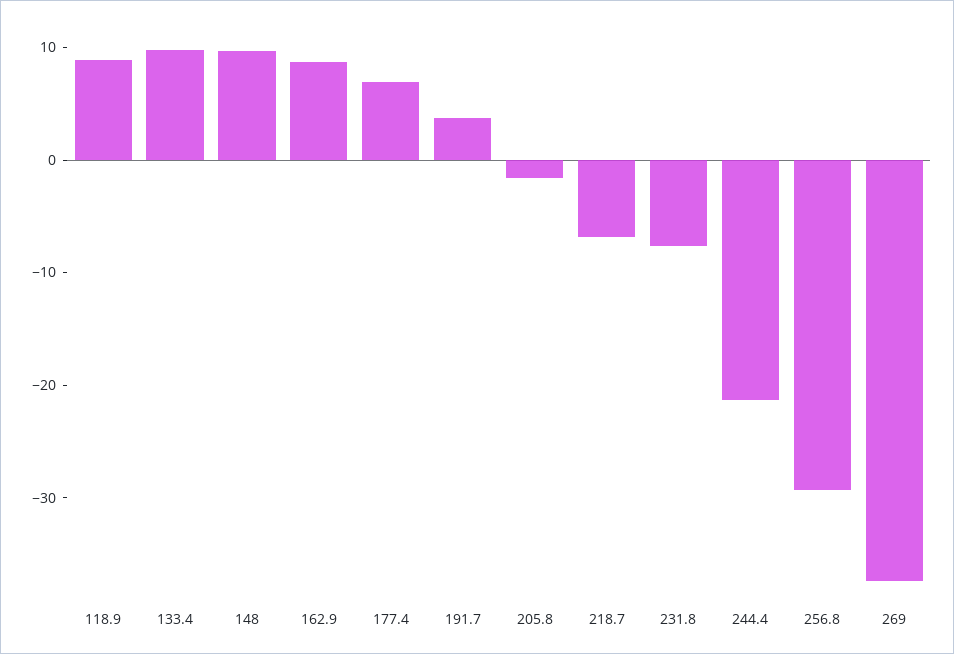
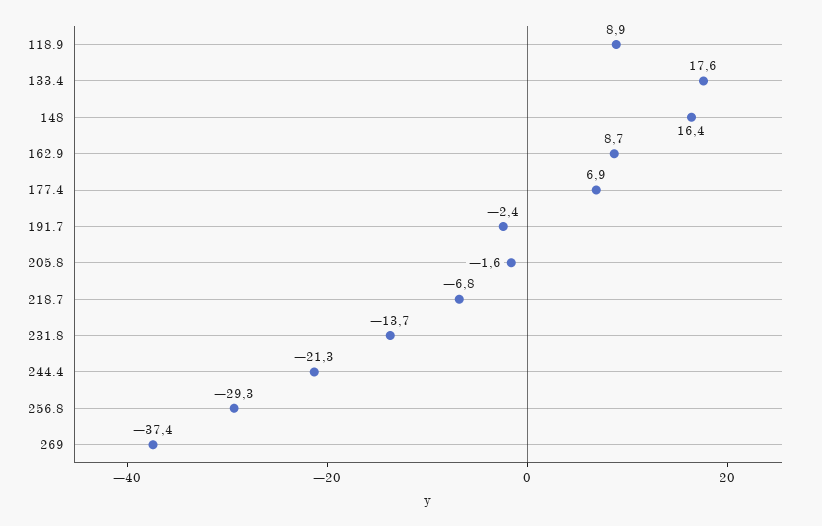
  {
    "118.9": 8.9,
-   "133.4": 10,
+   "133.4": 17.6,
-   "148": 10,
+   "148": 16.4,
    "162.9": 8.7,
    "177.4": 6.9,
-   "191.7": 4,
+   "191.7": -2.4,
    "205.8": -1.6,
    "218.7": -6.8,
-   "231.8": -8,
+   "231.8": -13.7,
    "244.4": -21.3,
    "256.8": -29.3,
    "269": -37.4
  }

